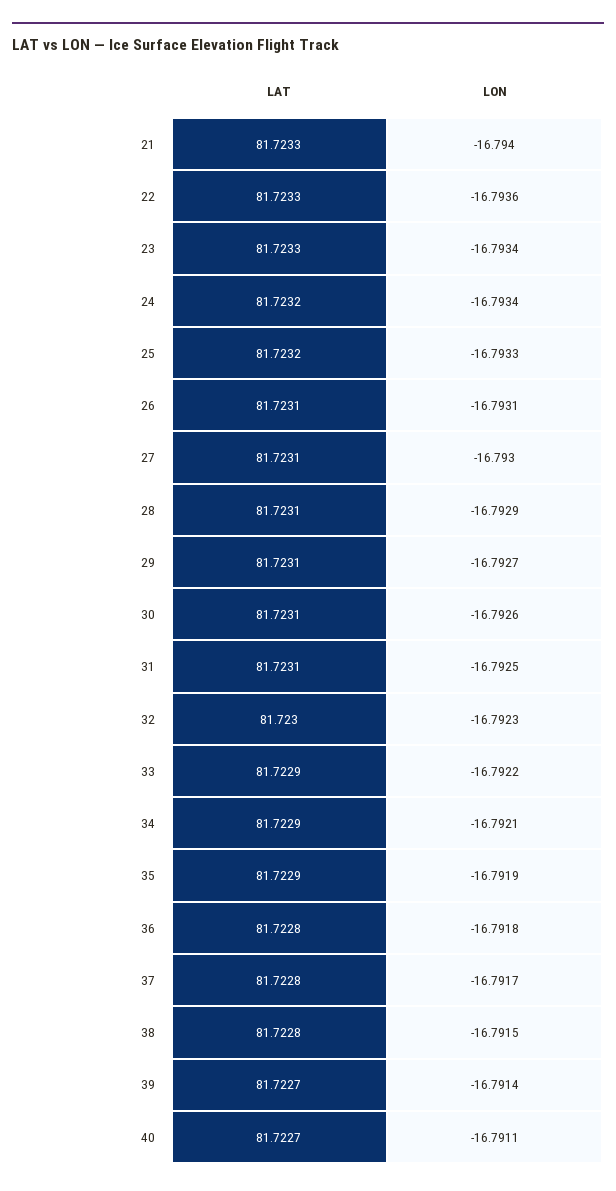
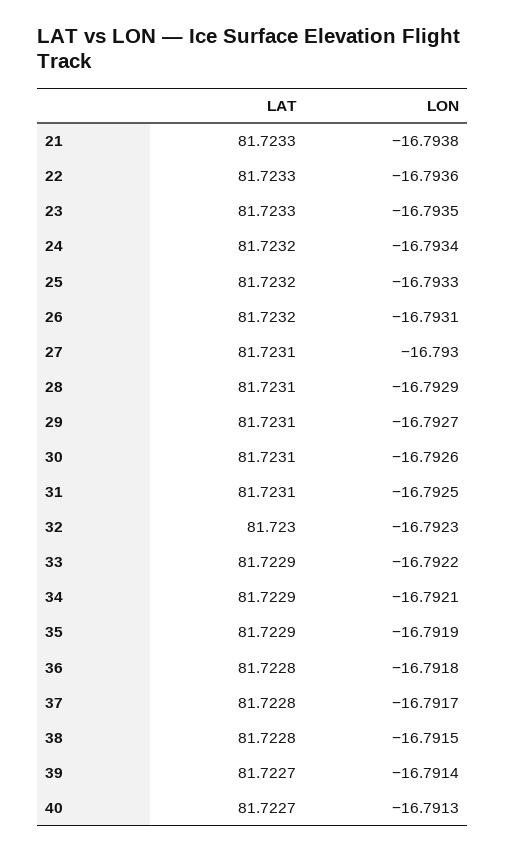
  {
    "LAT": {
      "21": 81.7233,
      "22": 81.7233,
      "23": 81.7233,
      "24": 81.7232,
      "25": 81.7232,
-     "26": 81.7231,
+     "26": 81.7232,
      "27": 81.7231,
      "28": 81.7231,
      "29": 81.7231,
      "30": 81.7231,
      "31": 81.7231,
      "32": 81.723,
      "33": 81.7229,
      "34": 81.7229,
      "35": 81.7229,
      "36": 81.7228,
      "37": 81.7228,
      "38": 81.7228,
      "39": 81.7227,
      "40": 81.7227
    },
    "LON": {
-     "21": -16.794,
+     "21": -16.7938,
      "22": -16.7936,
-     "23": -16.7934,
+     "23": -16.7935,
      "24": -16.7934,
      "25": -16.7933,
      "26": -16.7931,
      "27": -16.793,
      "28": -16.7929,
      "29": -16.7927,
      "30": -16.7926,
      "31": -16.7925,
      "32": -16.7923,
      "33": -16.7922,
      "34": -16.7921,
      "35": -16.7919,
      "36": -16.7918,
      "37": -16.7917,
      "38": -16.7915,
      "39": -16.7914,
-     "40": -16.7911
+     "40": -16.7913
    }
  }

